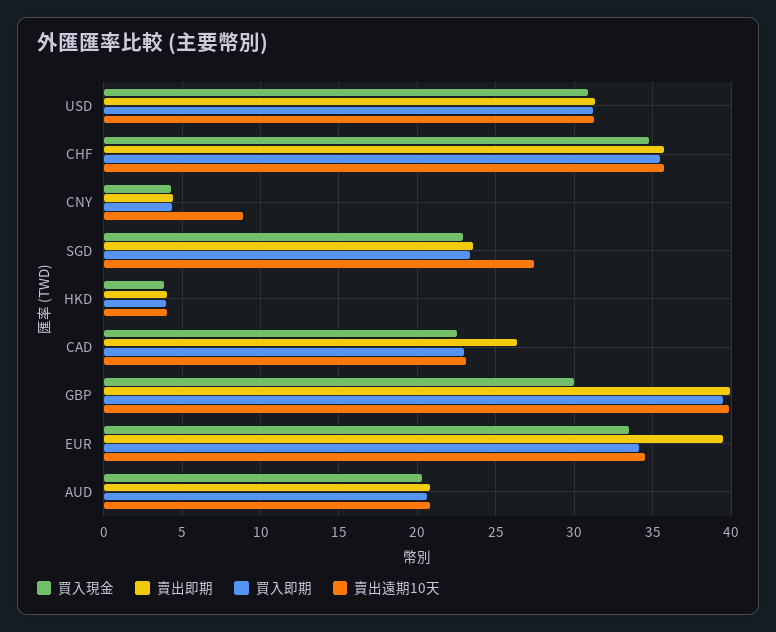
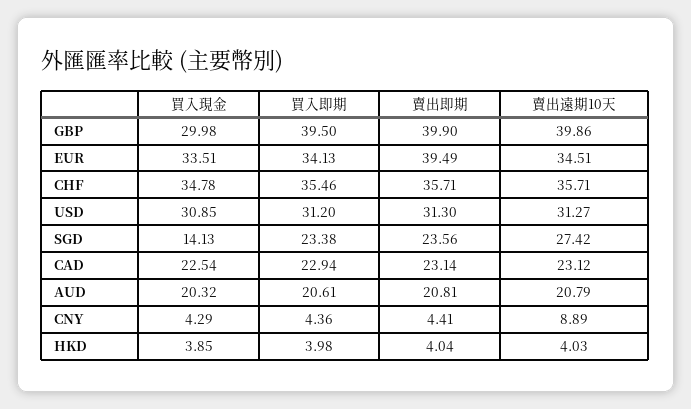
  {
    "買入現金": {
      "USD": 30.85,
      "CHF": 34.78,
      "CNY": 4.29,
-     "SGD": 23,
+     "SGD": 14.13,
      "HKD": 3.85,
      "CAD": 22.54,
      "GBP": 29.98,
      "EUR": 33.51,
      "AUD": 20.32
    },
    "賣出即期": {
      "USD": 31.3,
      "CHF": 35.71,
      "CNY": 4.41,
      "SGD": 23.56,
      "HKD": 4.04,
-     "CAD": 26.5,
+     "CAD": 23.14,
      "GBP": 39.9,
      "EUR": 39.49,
      "AUD": 20.81
    },
    "買入即期": {
      "USD": 31.2,
      "CHF": 35.46,
      "CNY": 4.36,
      "SGD": 23.38,
      "HKD": 3.98,
      "CAD": 22.94,
      "GBP": 39.5,
      "EUR": 34.13,
      "AUD": 20.61
    },
    "賣出遠期10天": {
      "USD": 31.27,
      "CHF": 35.71,
      "CNY": 8.89,
      "SGD": 27.42,
      "HKD": 4.03,
      "CAD": 23.12,
      "GBP": 39.86,
      "EUR": 34.51,
      "AUD": 20.79
    }
  }

